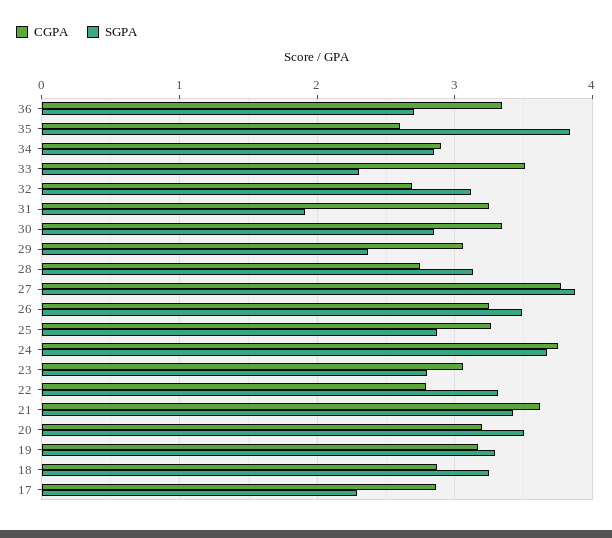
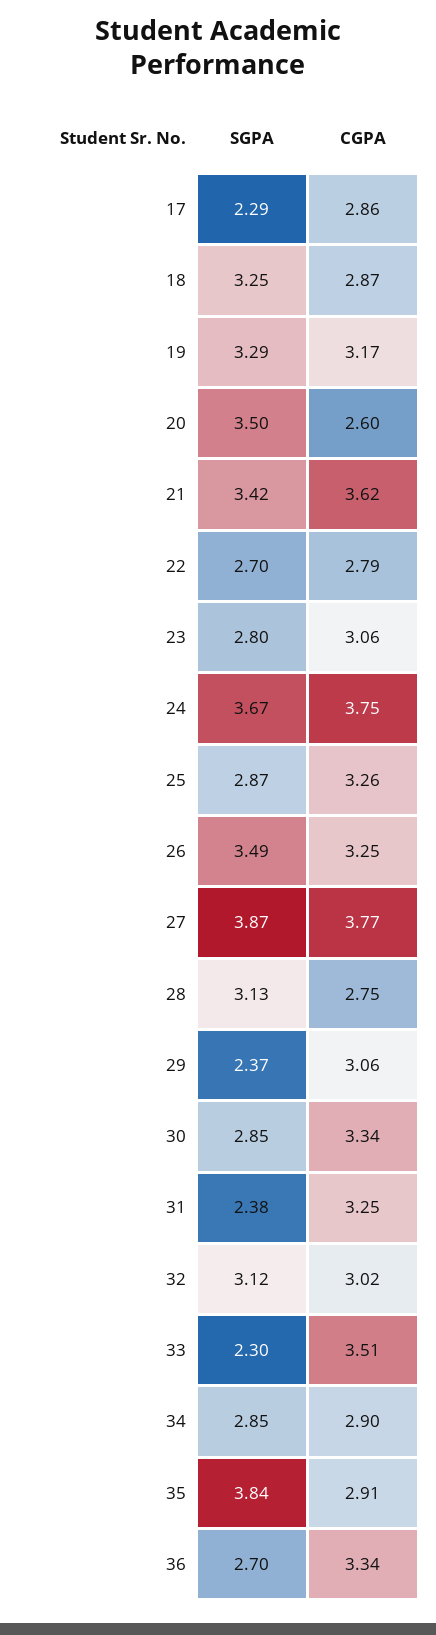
  {
    "CGPA": {
      "36": 3.34,
-     "35": 2.6,
+     "35": 2.91,
      "34": 2.9,
      "33": 3.51,
-     "32": 2.7,
+     "32": 3.02,
      "31": 3.25,
      "30": 3.34,
      "29": 3.06,
      "28": 2.75,
      "27": 3.77,
      "26": 3.25,
      "25": 3.26,
      "24": 3.75,
      "23": 3.06,
      "22": 2.79,
      "21": 3.62,
-     "20": 3.2,
+     "20": 2.6,
      "19": 3.17,
      "18": 2.87,
      "17": 2.86
    },
    "SGPA": {
      "36": 2.7,
      "35": 3.84,
      "34": 2.85,
      "33": 2.3,
      "32": 3.12,
-     "31": 1.9,
+     "31": 2.38,
      "30": 2.85,
      "29": 2.37,
      "28": 3.13,
      "27": 3.87,
      "26": 3.49,
      "25": 2.87,
      "24": 3.67,
      "23": 2.8,
-     "22": 3.3,
+     "22": 2.7,
      "21": 3.42,
      "20": 3.5,
      "19": 3.29,
      "18": 3.25,
      "17": 2.29
    }
  }

